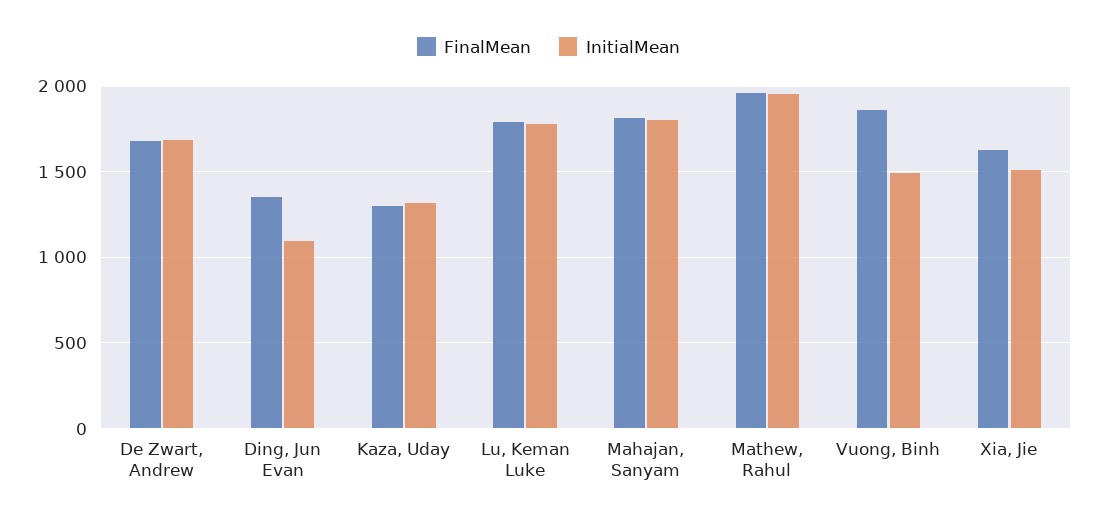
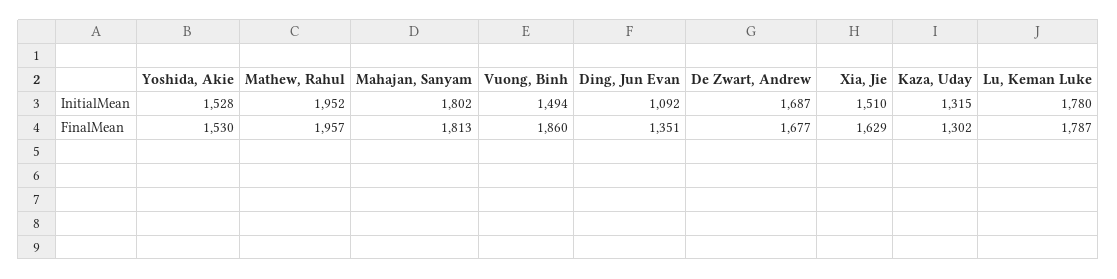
  {
    "FinalMean": {
      "De Zwart, Andrew": 1677,
      "Ding, Jun Evan": 1351,
      "Kaza, Uday": 1302,
      "Lu, Keman Luke": 1787,
      "Mahajan, Sanyam": 1813,
      "Mathew, Rahul": 1957,
      "Vuong, Binh": 1860,
-     "Xia, Jie": 1629
+     "Xia, Jie": 1629,
+     "Yoshida, Akie": 1530
    },
    "InitialMean": {
      "De Zwart, Andrew": 1687,
      "Ding, Jun Evan": 1092,
      "Kaza, Uday": 1315,
      "Lu, Keman Luke": 1780,
      "Mahajan, Sanyam": 1802,
      "Mathew, Rahul": 1952,
      "Vuong, Binh": 1494,
-     "Xia, Jie": 1510
+     "Xia, Jie": 1510,
+     "Yoshida, Akie": 1528
    }
  }

